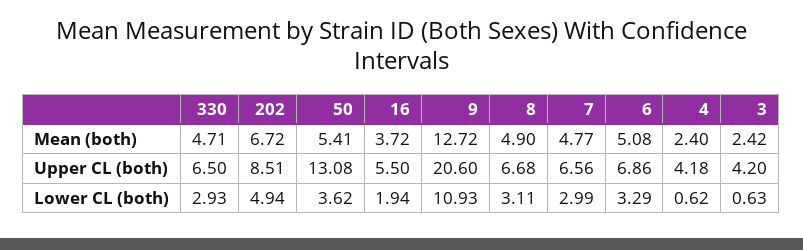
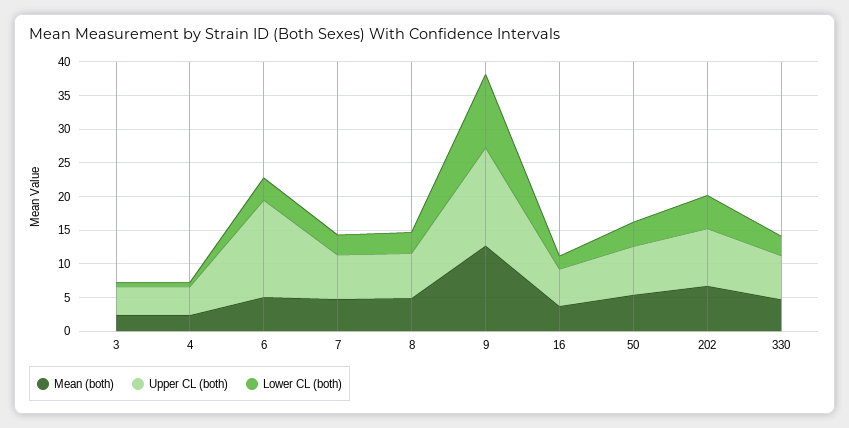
  {
    "Mean (both)": {
      "330": 4.71,
      "202": 6.72,
      "50": 5.41,
      "16": 3.72,
      "9": 12.72,
      "8": 4.9,
      "7": 4.77,
      "6": 5.08,
      "4": 2.4,
      "3": 2.42
    },
    "Upper CL (both)": {
      "330": 6.5,
      "202": 8.51,
-     "50": 13.08,
+     "50": 7.5,
      "16": 5.5,
-     "9": 20.6,
+     "9": 15,
      "8": 6.68,
      "7": 6.56,
-     "6": 6.86,
+     "6": 15,
      "4": 4.18,
      "3": 4.2
    },
    "Lower CL (both)": {
      "330": 2.93,
      "202": 4.94,
      "50": 3.62,
      "16": 1.94,
      "9": 10.93,
      "8": 3.11,
      "7": 2.99,
      "6": 3.29,
      "4": 0.62,
      "3": 0.63
    }
  }

